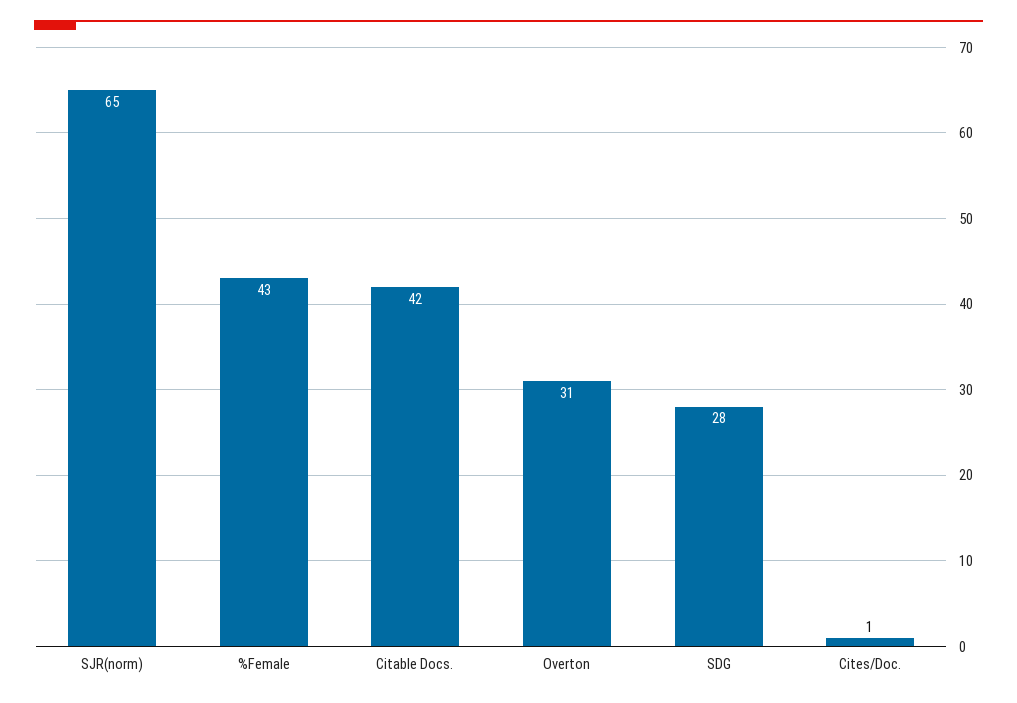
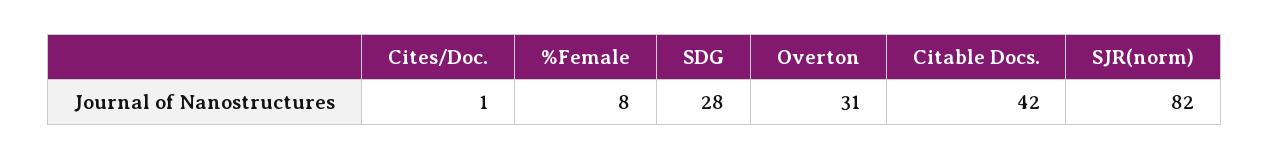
  {
-   "SJR(norm)": 65,
+   "SJR(norm)": 82,
-   "%Female": 43,
+   "%Female": 8,
    "Citable Docs.": 42,
    "Overton": 31,
    "SDG": 28,
    "Cites/Doc.": 1
  }

